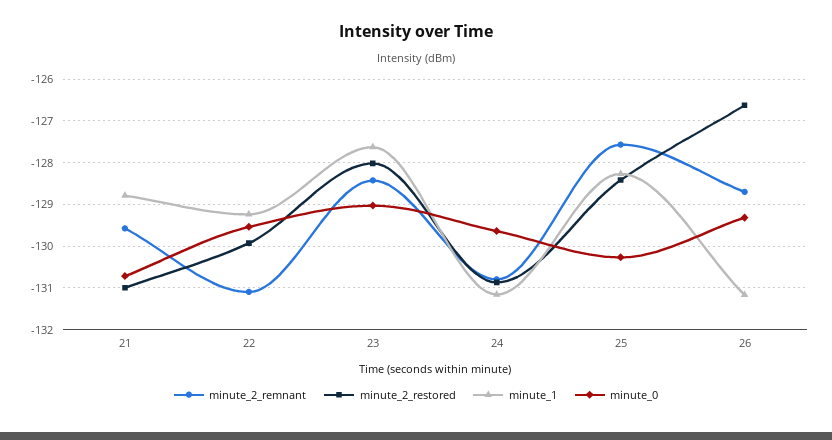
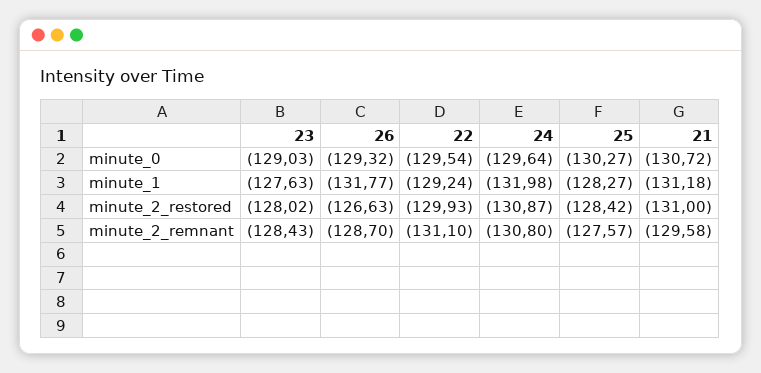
  {
    "minute_2_remnant": {
      "21": -129.58,
      "22": -131.1,
      "23": -128.43,
      "24": -130.8,
      "25": -127.57,
      "26": -128.7
    },
    "minute_2_restored": {
      "21": -131,
      "22": -129.93,
      "23": -128.02,
      "24": -130.87,
      "25": -128.42,
      "26": -126.63
    },
    "minute_1": {
-     "21": -128.8,
+     "21": -131.18,
      "22": -129.24,
      "23": -127.63,
-     "24": -131.2,
+     "24": -131.98,
      "25": -128.27,
-     "26": -131.2
+     "26": -131.77
    },
    "minute_0": {
      "21": -130.72,
      "22": -129.54,
      "23": -129.03,
      "24": -129.64,
      "25": -130.27,
      "26": -129.32
    }
  }

